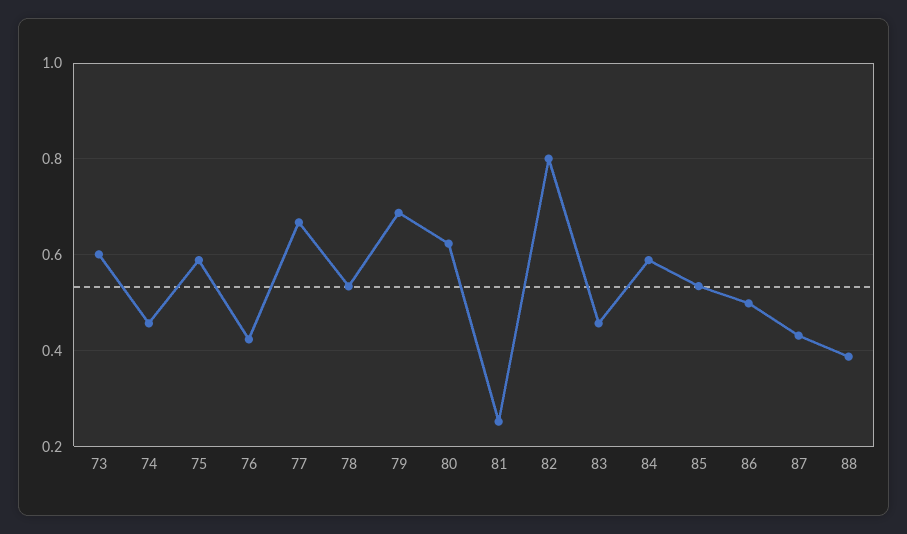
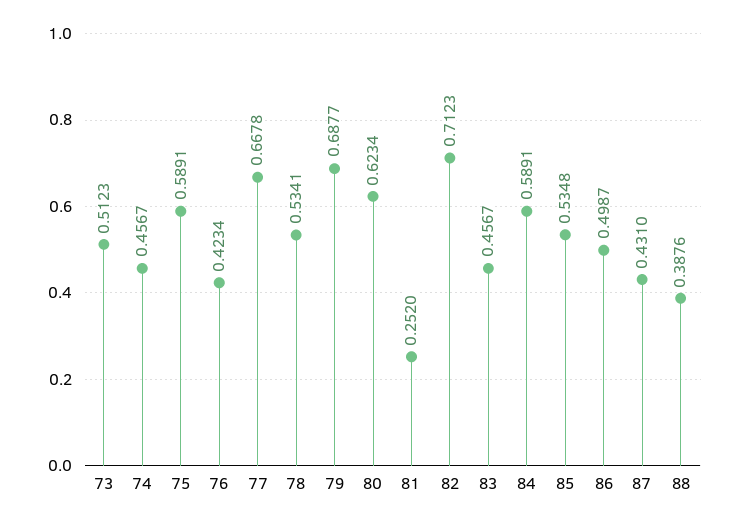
  {
-   "73": 0.6,
+   "73": 0.5123,
    "74": 0.4567,
    "75": 0.5891,
    "76": 0.4234,
    "77": 0.6678,
    "78": 0.5341,
    "79": 0.6877,
    "80": 0.6234,
    "81": 0.252,
-   "82": 0.8,
+   "82": 0.7123,
    "83": 0.4567,
    "84": 0.5891,
    "85": 0.5348,
    "86": 0.4987,
    "87": 0.431,
    "88": 0.3876
  }

